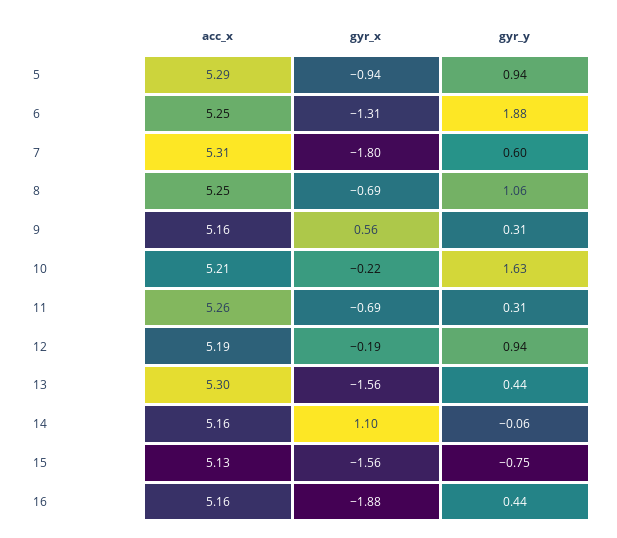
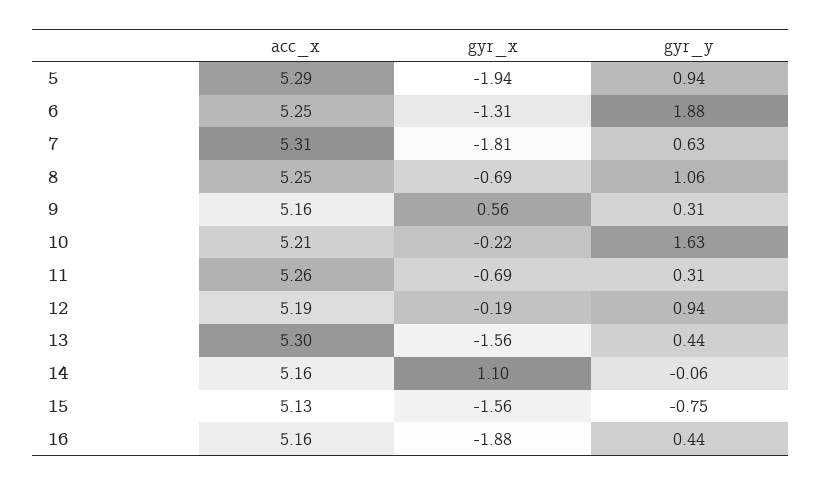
  {
    "acc_x": {
      "5": 5.29,
      "6": 5.25,
      "7": 5.31,
      "8": 5.25,
      "9": 5.16,
      "10": 5.21,
      "11": 5.26,
      "12": 5.19,
      "13": 5.3,
      "14": 5.16,
      "15": 5.13,
      "16": 5.16
    },
    "gyr_x": {
-     "5": -0.94,
+     "5": -1.94,
      "6": -1.31,
-     "7": -1.8,
+     "7": -1.81,
      "8": -0.69,
      "9": 0.56,
      "10": -0.22,
      "11": -0.69,
      "12": -0.19,
      "13": -1.56,
      "14": 1.1,
      "15": -1.56,
      "16": -1.88
    },
    "gyr_y": {
      "5": 0.94,
      "6": 1.88,
-     "7": 0.6,
+     "7": 0.63,
      "8": 1.06,
      "9": 0.31,
      "10": 1.63,
      "11": 0.31,
      "12": 0.94,
      "13": 0.44,
      "14": -0.06,
      "15": -0.75,
      "16": 0.44
    }
  }

